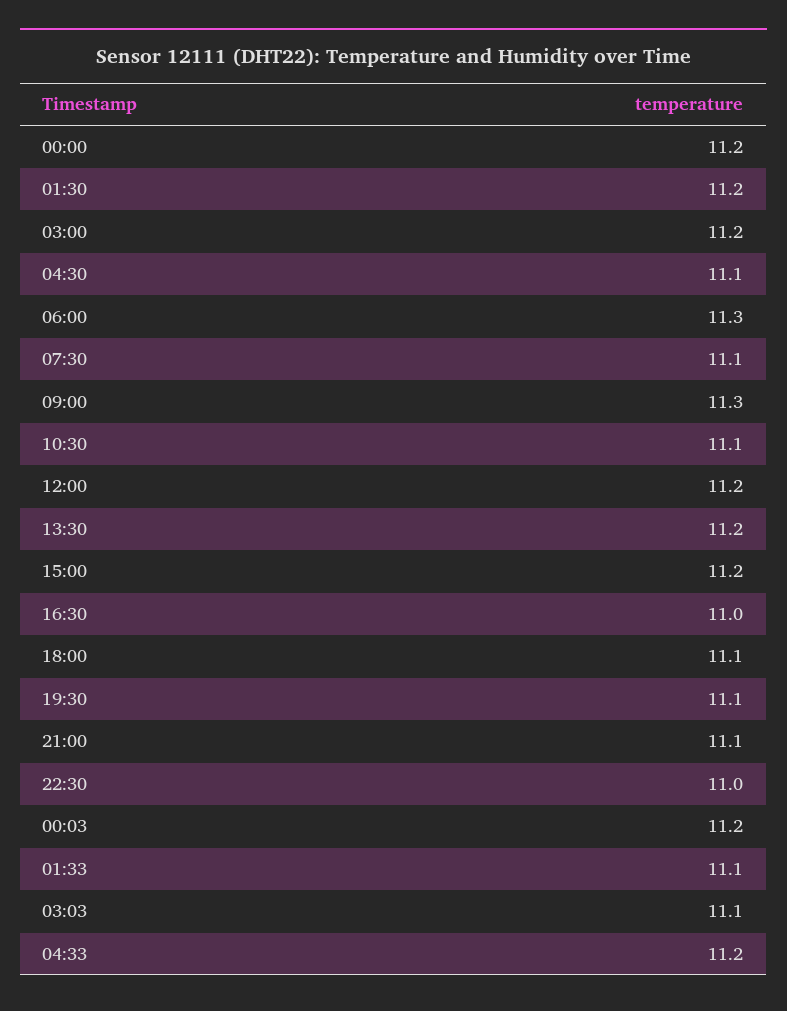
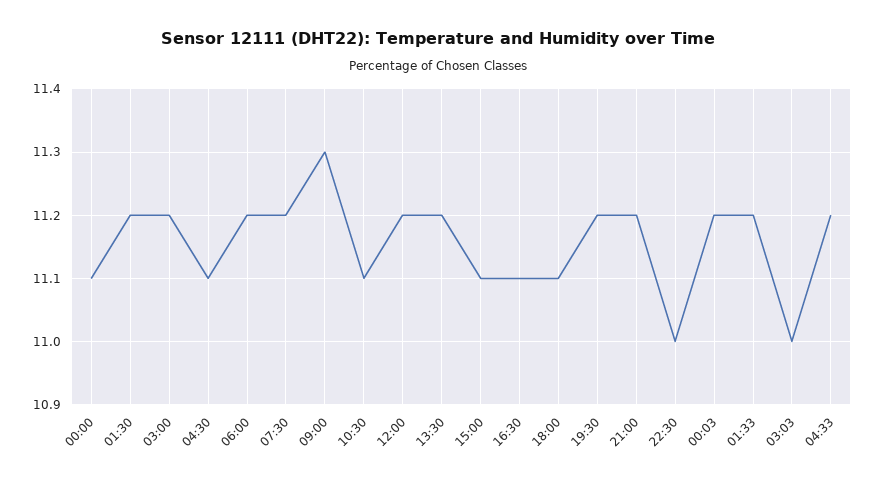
  {
-   "00:00": 11.2,
+   "00:00": 11.1,
    "01:30": 11.2,
    "03:00": 11.2,
    "04:30": 11.1,
-   "06:00": 11.3,
+   "06:00": 11.2,
-   "07:30": 11.1,
+   "07:30": 11.2,
    "09:00": 11.3,
    "10:30": 11.1,
    "12:00": 11.2,
    "13:30": 11.2,
-   "15:00": 11.2,
+   "15:00": 11.1,
-   "16:30": 11,
+   "16:30": 11.1,
    "18:00": 11.1,
-   "19:30": 11.1,
+   "19:30": 11.2,
-   "21:00": 11.1,
+   "21:00": 11.2,
    "22:30": 11,
    "00:03": 11.2,
-   "01:33": 11.1,
+   "01:33": 11.2,
-   "03:03": 11.1,
+   "03:03": 11,
    "04:33": 11.2
  }

